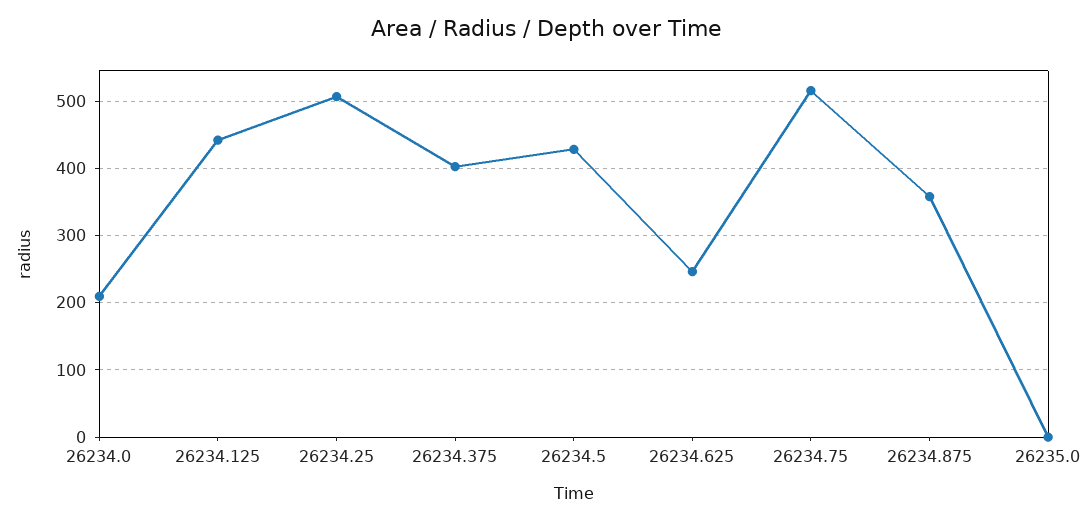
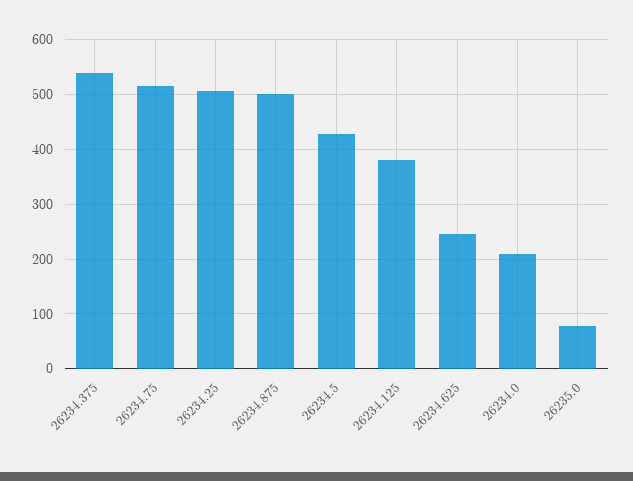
  {
    "26234.0": 210,
-   "26234.125": 440,
+   "26234.125": 380,
    "26234.25": 510,
-   "26234.375": 400,
+   "26234.375": 540,
    "26234.5": 430,
    "26234.625": 250,
    "26234.75": 520,
-   "26234.875": 360,
+   "26234.875": 500,
-   "26235.0": 0
+   "26235.0": 80
  }

